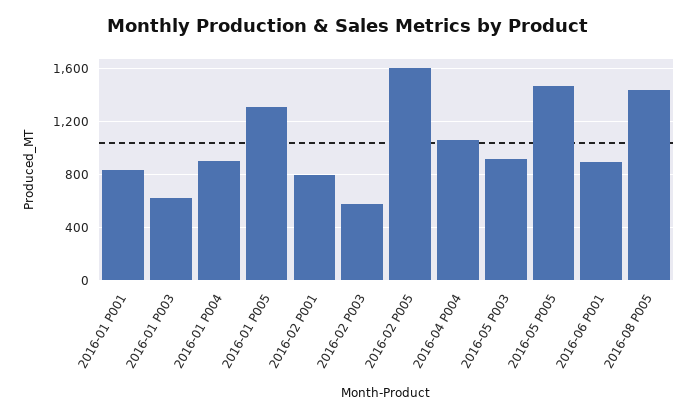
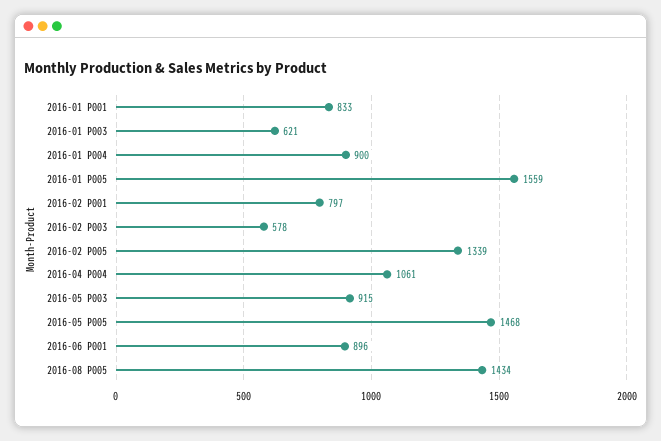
  {
    "2016-01 P001": 833,
    "2016-01 P003": 621,
    "2016-01 P004": 900,
-   "2016-01 P005": 1300,
+   "2016-01 P005": 1559,
    "2016-02 P001": 797,
    "2016-02 P003": 578,
-   "2016-02 P005": 1600,
+   "2016-02 P005": 1339,
    "2016-04 P004": 1061,
    "2016-05 P003": 915,
    "2016-05 P005": 1468,
    "2016-06 P001": 896,
    "2016-08 P005": 1434
  }

